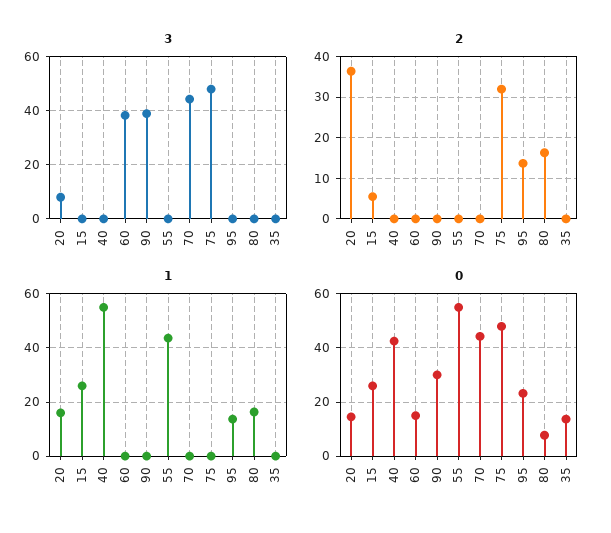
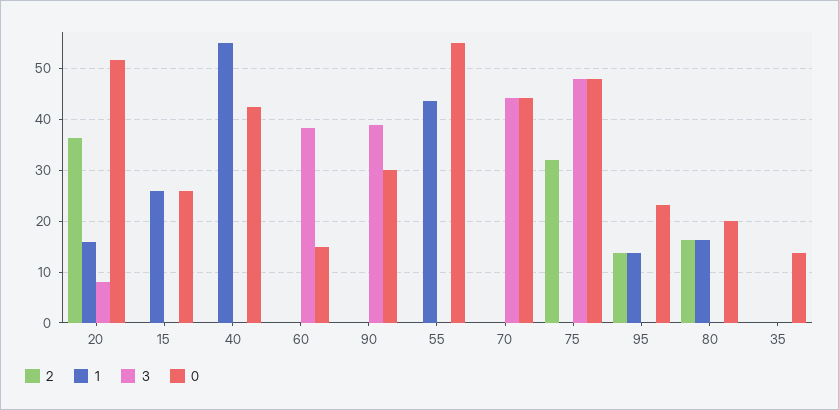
  {
    "3": {
      "20": 8,
      "15": 0,
      "40": 0,
      "60": 38,
      "90": 38,
      "55": 0,
      "70": 44,
      "75": 48,
      "95": 0,
      "80": 0,
      "35": 0
    },
    "2": {
      "20": 36,
-     "15": 6,
+     "15": 0,
      "40": 0,
      "60": 0,
      "90": 0,
      "55": 0,
      "70": 0,
      "75": 32,
      "95": 14,
      "80": 16,
      "35": 0
    },
    "1": {
      "20": 16,
      "15": 26,
      "40": 56,
      "60": 0,
      "90": 0,
      "55": 44,
      "70": 0,
      "75": 0,
      "95": 14,
      "80": 16,
      "35": 0
    },
    "0": {
-     "20": 15,
+     "20": 52,
      "15": 26,
      "40": 42,
      "60": 16,
      "90": 30,
      "55": 56,
      "70": 44,
      "75": 48,
      "95": 24,
-     "80": 7.5,
+     "80": 20,
      "35": 14
    }
  }

